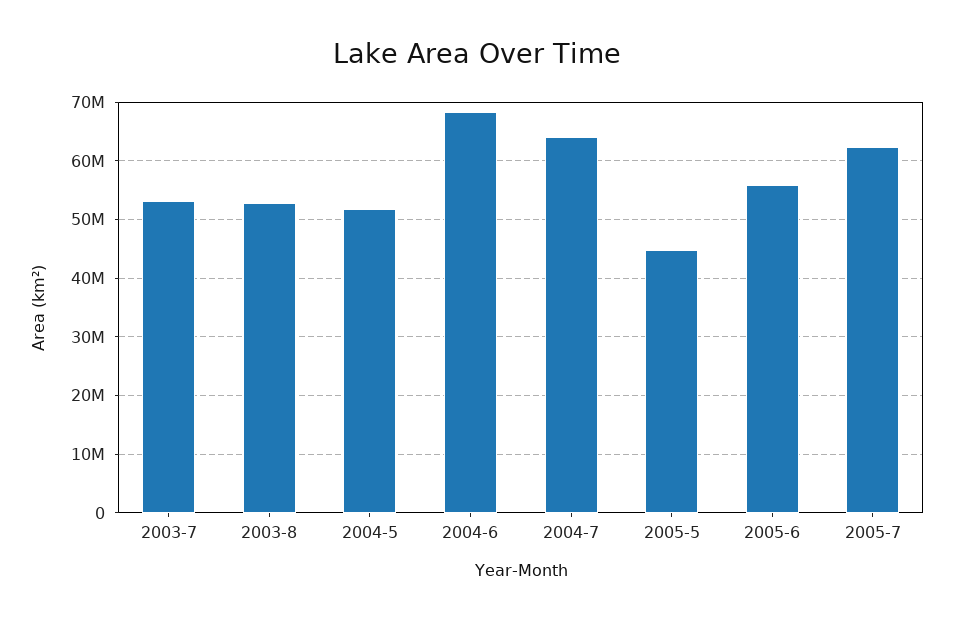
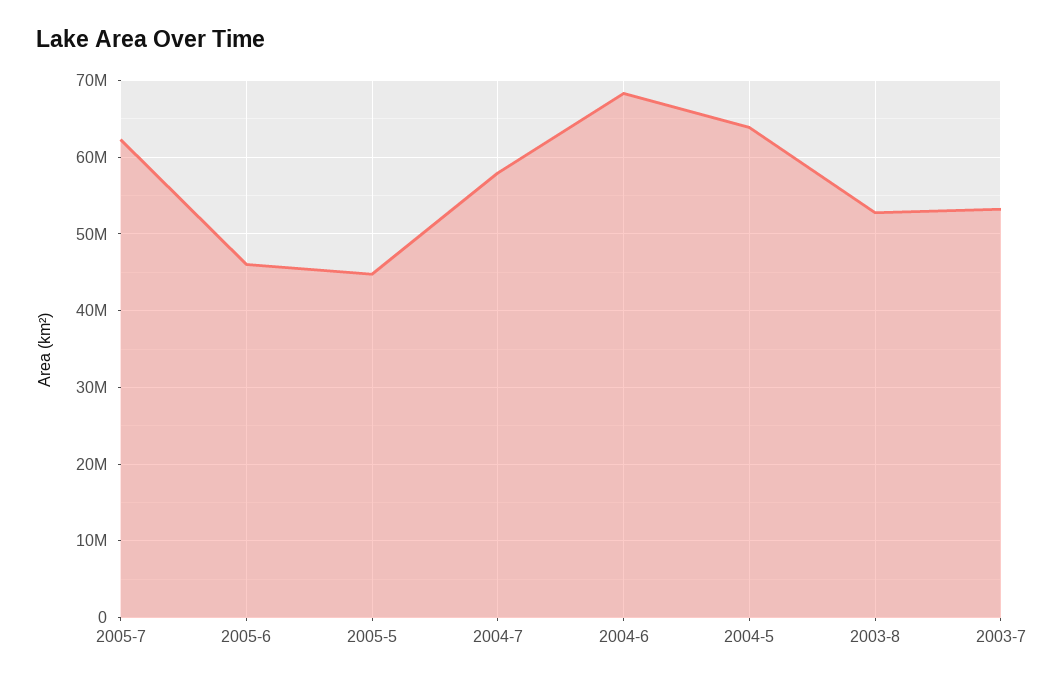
  {
    "2003-7": 53000000,
    "2003-8": 53000000,
-   "2004-5": 52000000,
+   "2004-5": 64000000,
    "2004-6": 68000000,
-   "2004-7": 64000000,
+   "2004-7": 58000000,
    "2005-5": 45000000,
-   "2005-6": 56000000,
+   "2005-6": 46000000,
    "2005-7": 62000000
  }

